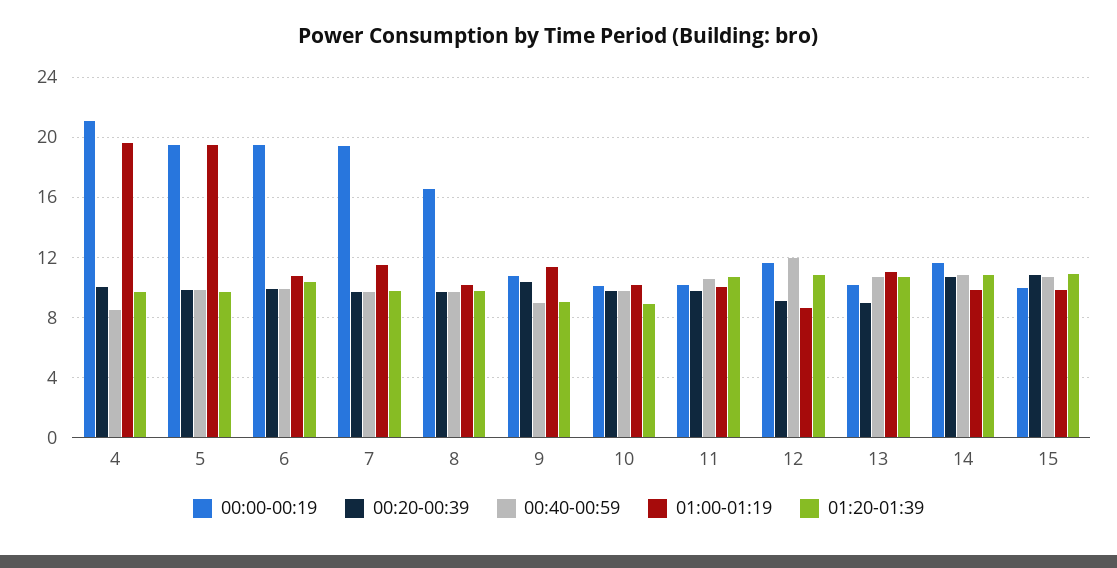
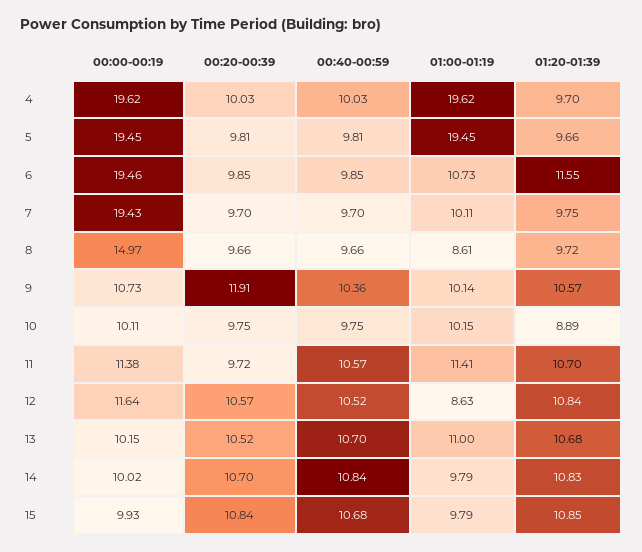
  {
    "00:00-00:19": {
-     "4": 21,
+     "4": 19.62,
      "5": 19.45,
      "6": 19.46,
      "7": 19.43,
-     "8": 16.5,
+     "8": 14.97,
      "9": 10.73,
      "10": 10.11,
-     "11": 10,
+     "11": 11.38,
      "12": 11.64,
      "13": 10.15,
-     "14": 11.5,
+     "14": 10.02,
      "15": 9.93
    },
    "00:20-00:39": {
      "4": 10.03,
      "5": 9.81,
      "6": 9.85,
      "7": 9.7,
      "8": 9.66,
-     "9": 10.5,
+     "9": 11.91,
      "10": 9.75,
      "11": 9.72,
-     "12": 9,
+     "12": 10.57,
-     "13": 9,
+     "13": 10.52,
      "14": 10.7,
      "15": 10.84
    },
    "00:40-00:59": {
-     "4": 8.5,
+     "4": 10.03,
      "5": 9.81,
      "6": 9.85,
      "7": 9.7,
      "8": 9.66,
-     "9": 9,
+     "9": 10.36,
      "10": 9.75,
      "11": 10.57,
-     "12": 12,
+     "12": 10.52,
      "13": 10.7,
      "14": 10.84,
      "15": 10.68
    },
    "01:00-01:19": {
      "4": 19.62,
      "5": 19.45,
      "6": 10.73,
-     "7": 11.5,
+     "7": 10.11,
-     "8": 10,
+     "8": 8.61,
-     "9": 11.5,
+     "9": 10.14,
      "10": 10.15,
-     "11": 10,
+     "11": 11.41,
      "12": 8.63,
      "13": 11,
      "14": 9.79,
      "15": 9.79
    },
    "01:20-01:39": {
      "4": 9.7,
      "5": 9.66,
-     "6": 10.5,
+     "6": 11.55,
      "7": 9.75,
      "8": 9.72,
-     "9": 9,
+     "9": 10.57,
      "10": 8.89,
      "11": 10.7,
      "12": 10.84,
      "13": 10.68,
      "14": 10.83,
      "15": 10.85
    }
  }

